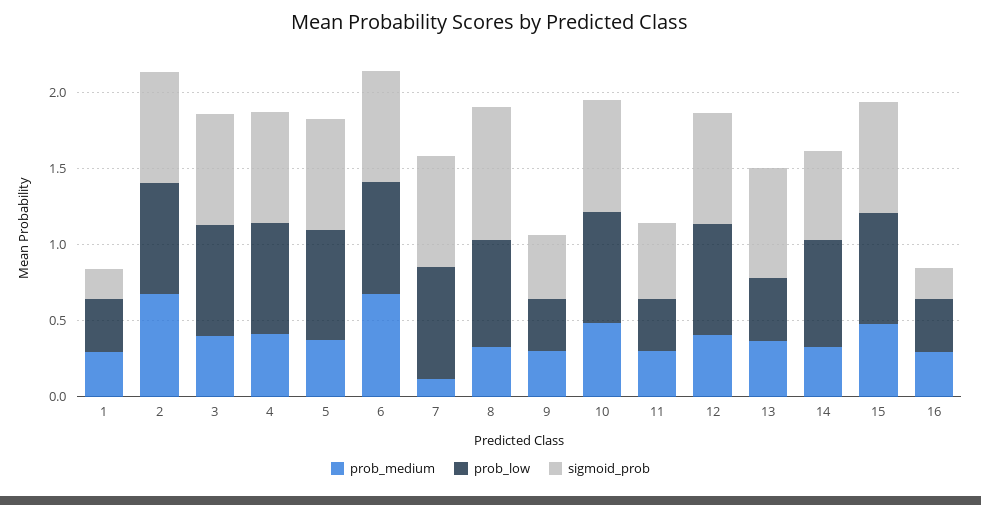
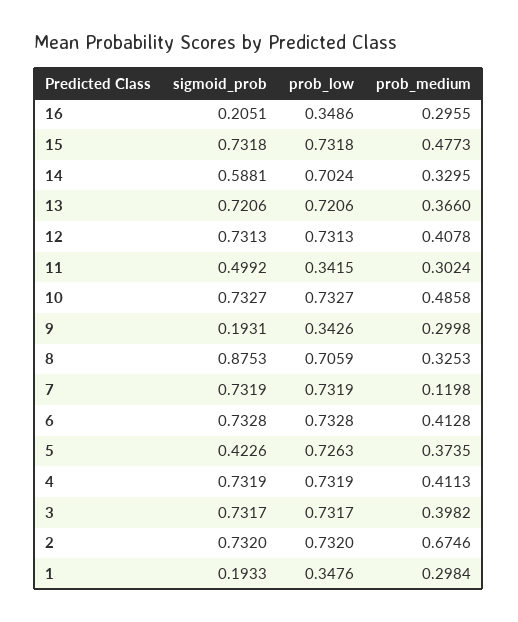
  {
    "prob_medium": {
      "1": 0.2984,
      "2": 0.6746,
      "3": 0.3982,
      "4": 0.4113,
      "5": 0.3735,
-     "6": 0.7,
+     "6": 0.4128,
      "7": 0.1198,
      "8": 0.3253,
      "9": 0.2998,
      "10": 0.4858,
      "11": 0.3024,
      "12": 0.4078,
      "13": 0.366,
      "14": 0.3295,
      "15": 0.4773,
      "16": 0.2955
    },
    "prob_low": {
      "1": 0.3476,
      "2": 0.732,
      "3": 0.7317,
      "4": 0.7319,
      "5": 0.7263,
      "6": 0.7328,
      "7": 0.7319,
      "8": 0.7059,
      "9": 0.3426,
      "10": 0.7327,
      "11": 0.3415,
      "12": 0.7313,
-     "13": 0.4,
+     "13": 0.7206,
      "14": 0.7024,
      "15": 0.7318,
      "16": 0.3486
    },
    "sigmoid_prob": {
      "1": 0.1933,
      "2": 0.732,
      "3": 0.7317,
      "4": 0.7319,
-     "5": 0.7,
+     "5": 0.4226,
      "6": 0.7328,
      "7": 0.7319,
      "8": 0.8753,
-     "9": 0.4,
+     "9": 0.1931,
      "10": 0.7327,
      "11": 0.4992,
      "12": 0.7313,
      "13": 0.7206,
      "14": 0.5881,
      "15": 0.7318,
      "16": 0.2051
    }
  }

